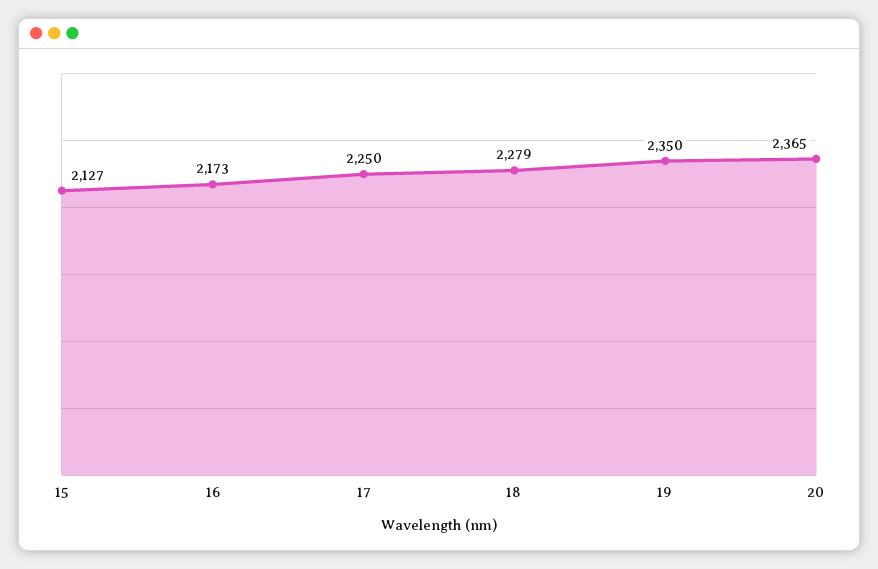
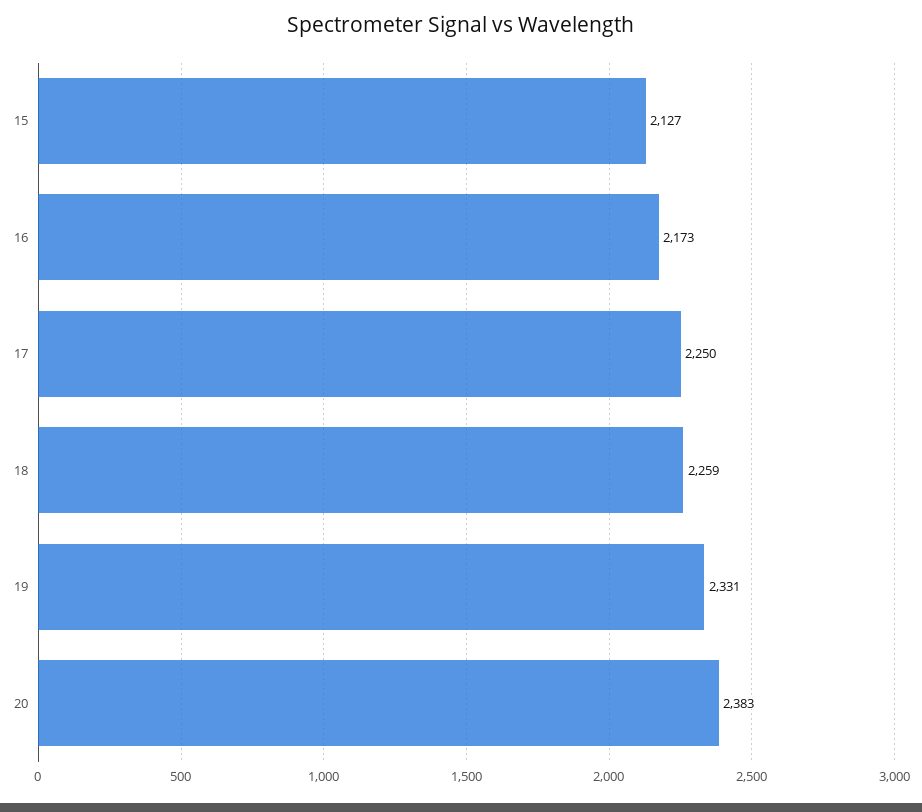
  {
    "15": 2127,
    "16": 2173,
    "17": 2250,
-   "18": 2279,
+   "18": 2259,
-   "19": 2350,
+   "19": 2331,
-   "20": 2365
+   "20": 2383
  }

